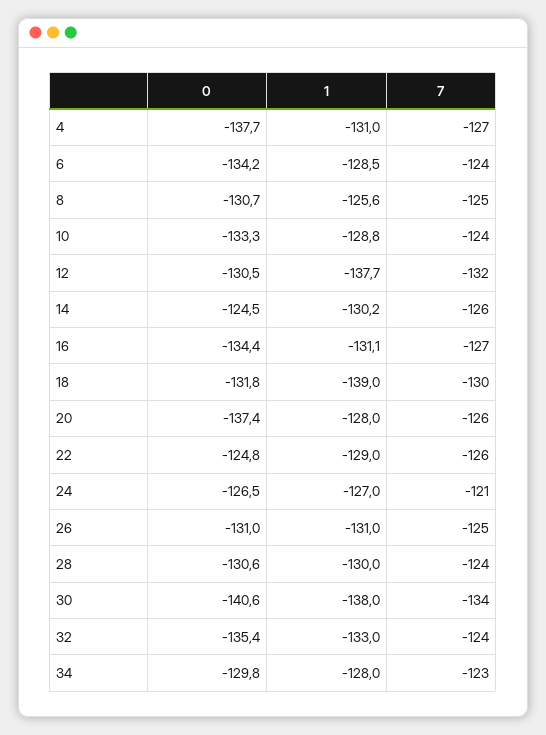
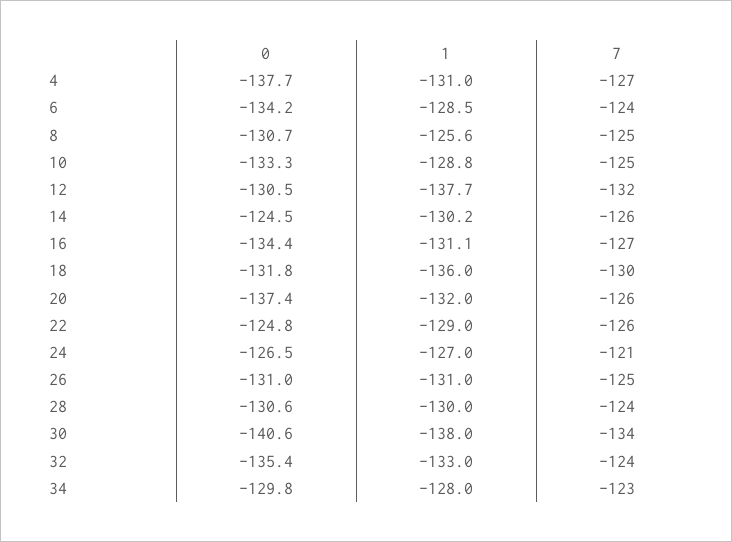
  {
    "0": {
      "4": -137.7,
      "6": -134.2,
      "8": -130.7,
      "10": -133.3,
      "12": -130.5,
      "14": -124.5,
      "16": -134.4,
      "18": -131.8,
      "20": -137.4,
      "22": -124.8,
      "24": -126.5,
      "26": -131,
      "28": -130.6,
      "30": -140.6,
      "32": -135.4,
      "34": -129.8
    },
    "1": {
      "4": -131,
      "6": -128.5,
      "8": -125.6,
      "10": -128.8,
      "12": -137.7,
      "14": -130.2,
      "16": -131.1,
-     "18": -139,
+     "18": -136,
-     "20": -128,
+     "20": -132,
      "22": -129,
      "24": -127,
      "26": -131,
      "28": -130,
      "30": -138,
      "32": -133,
      "34": -128
    },
    "7": {
      "4": -127,
      "6": -124,
      "8": -125,
-     "10": -124,
+     "10": -125,
      "12": -132,
      "14": -126,
      "16": -127,
      "18": -130,
      "20": -126,
      "22": -126,
      "24": -121,
      "26": -125,
      "28": -124,
      "30": -134,
      "32": -124,
      "34": -123
    }
  }

